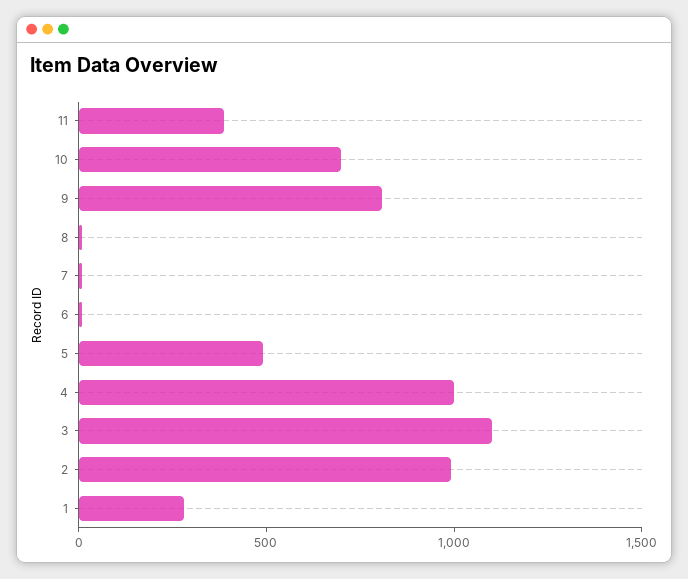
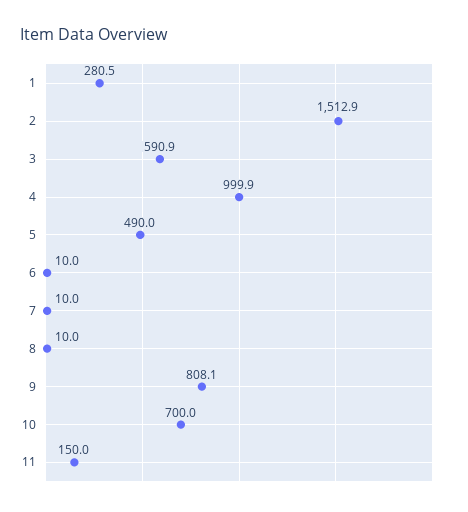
  {
-   "11": 400,
+   "11": 150,
    "10": 700,
    "9": 808.1,
    "8": 10,
    "7": 10,
    "6": 10,
    "5": 490,
    "4": 999.9,
-   "3": 1100,
+   "3": 590.9,
-   "2": 1000,
+   "2": 1512.9,
    "1": 280.5
  }

